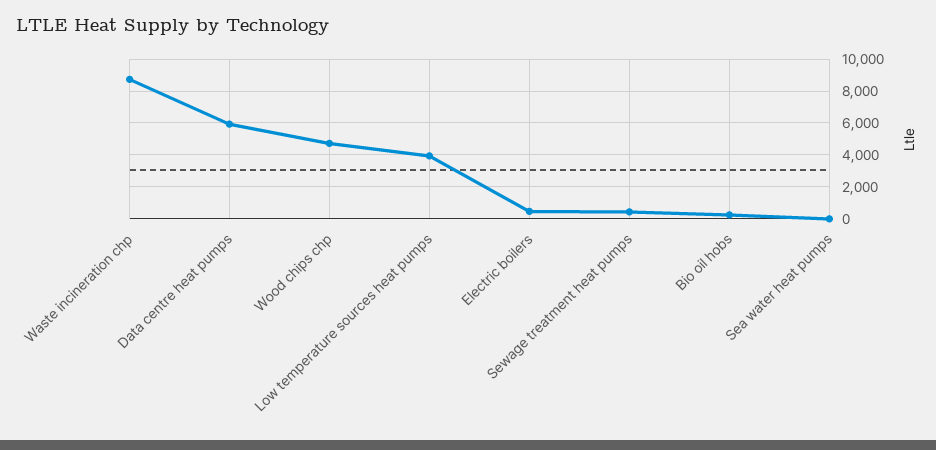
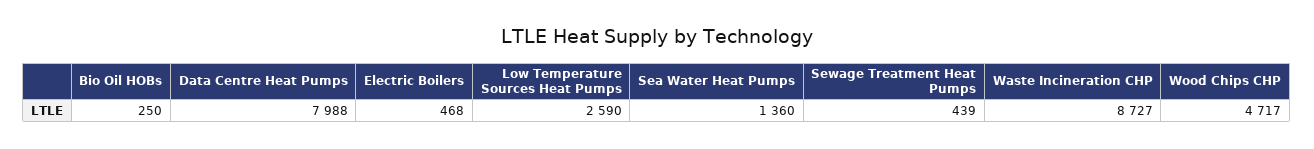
  {
    "Waste incineration chp": 8727,
-   "Data centre heat pumps": 6000,
+   "Data centre heat pumps": 7988,
    "Wood chips chp": 4717,
-   "Low temperature sources heat pumps": 4000,
+   "Low temperature sources heat pumps": 2590,
    "Electric boilers": 468,
    "Sewage treatment heat pumps": 439,
    "Bio oil hobs": 250,
-   "Sea water heat pumps": 0
+   "Sea water heat pumps": 1360
  }

